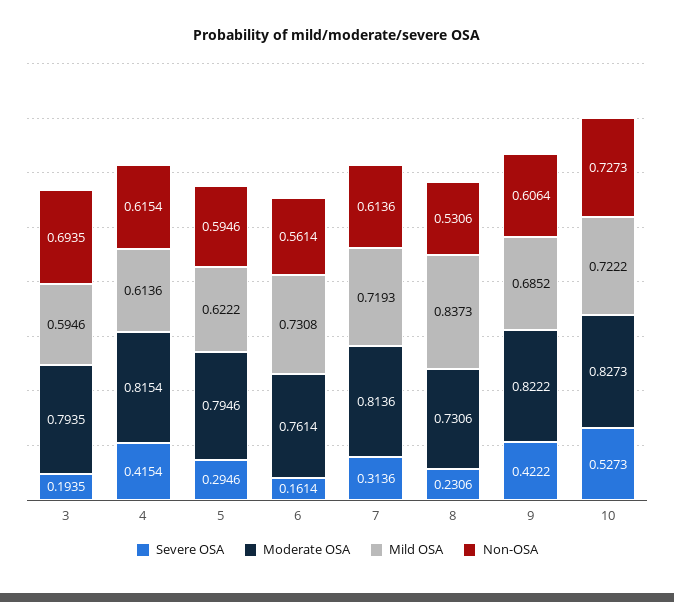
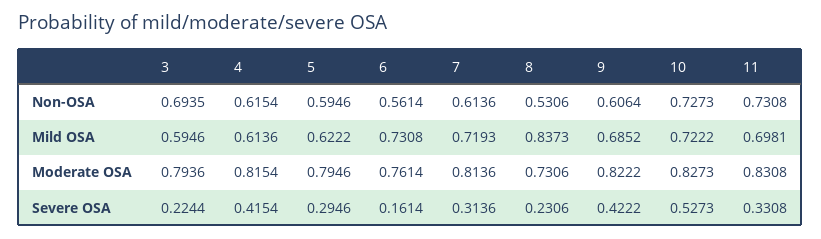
  {
    "Severe OSA": {
-     "3": 0.1935,
+     "3": 0.2244,
      "4": 0.4154,
      "5": 0.2946,
      "6": 0.1614,
      "7": 0.3136,
      "8": 0.2306,
      "9": 0.4222,
-     "10": 0.5273
+     "10": 0.5273,
+     "11": 0.3308
    },
    "Moderate OSA": {
-     "3": 0.7935,
+     "3": 0.7936,
      "4": 0.8154,
      "5": 0.7946,
      "6": 0.7614,
      "7": 0.8136,
      "8": 0.7306,
      "9": 0.8222,
-     "10": 0.8273
+     "10": 0.8273,
+     "11": 0.8308
    },
    "Mild OSA": {
      "3": 0.5946,
      "4": 0.6136,
      "5": 0.6222,
      "6": 0.7308,
      "7": 0.7193,
      "8": 0.8373,
      "9": 0.6852,
-     "10": 0.7222
+     "10": 0.7222,
+     "11": 0.6981
    },
    "Non-OSA": {
      "3": 0.6935,
      "4": 0.6154,
      "5": 0.5946,
      "6": 0.5614,
      "7": 0.6136,
      "8": 0.5306,
      "9": 0.6064,
-     "10": 0.7273
+     "10": 0.7273,
+     "11": 0.7308
    }
  }

